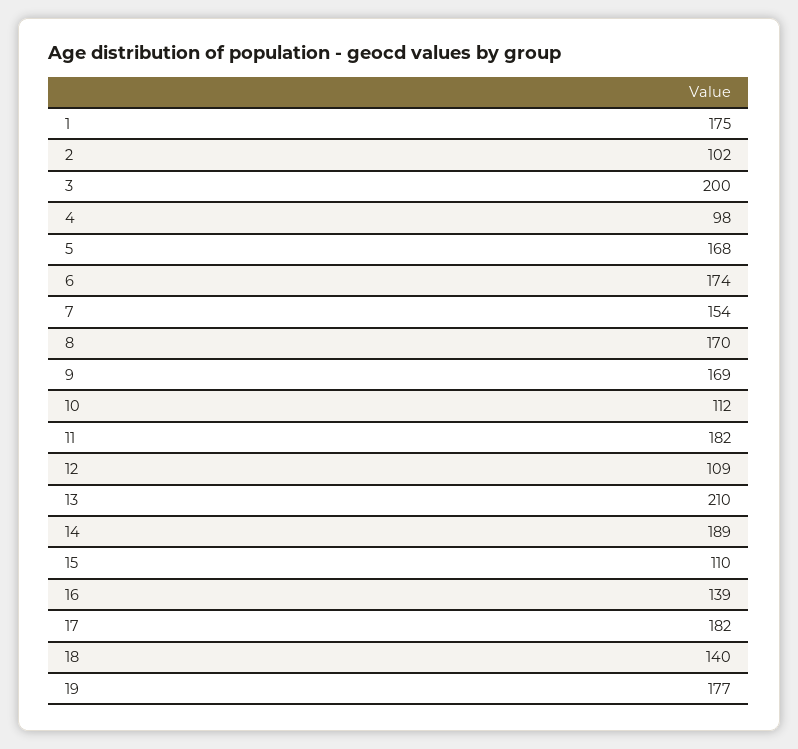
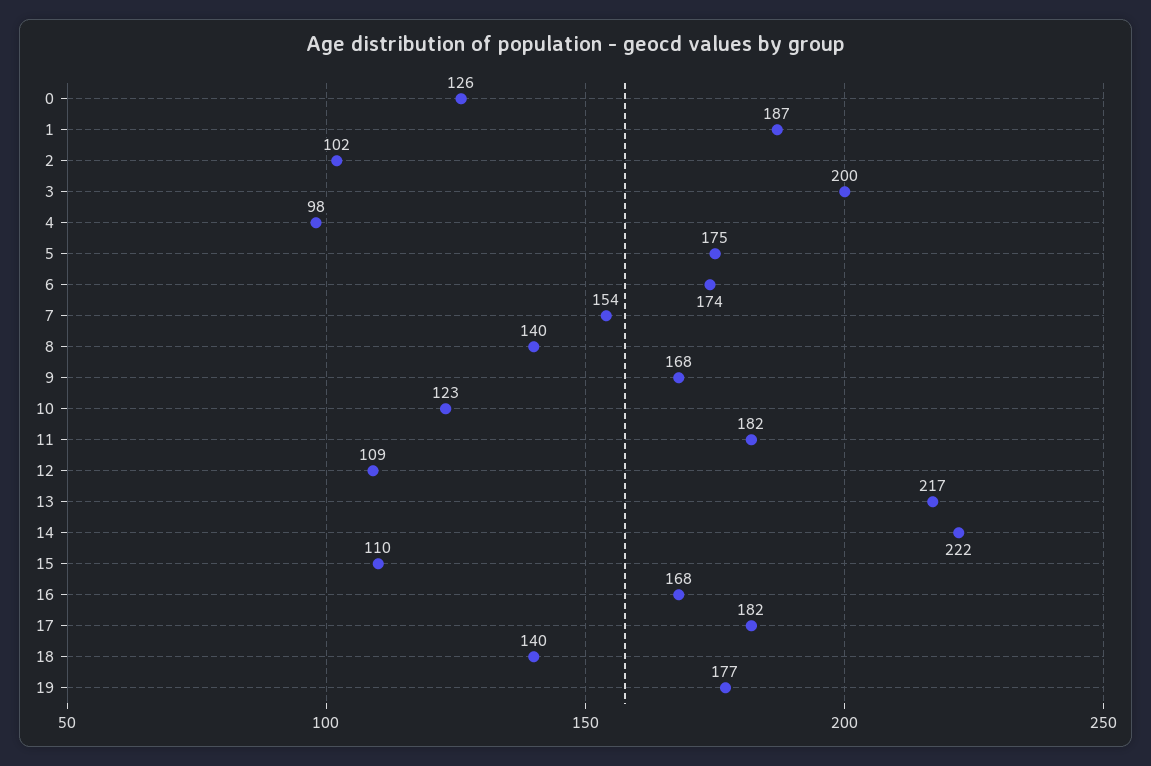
  {
-   "1": 175,
+   "1": 187,
    "2": 102,
    "3": 200,
    "4": 98,
-   "5": 168,
+   "5": 175,
    "6": 174,
    "7": 154,
-   "8": 170,
+   "8": 140,
-   "9": 169,
+   "9": 168,
-   "10": 112,
+   "10": 123,
    "11": 182,
    "12": 109,
-   "13": 210,
+   "13": 217,
-   "14": 189,
+   "14": 222,
    "15": 110,
-   "16": 139,
+   "16": 168,
    "17": 182,
    "18": 140,
-   "19": 177
+   "19": 177,
+   "0": 126
  }

